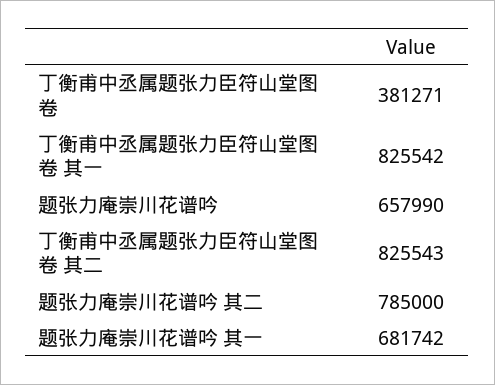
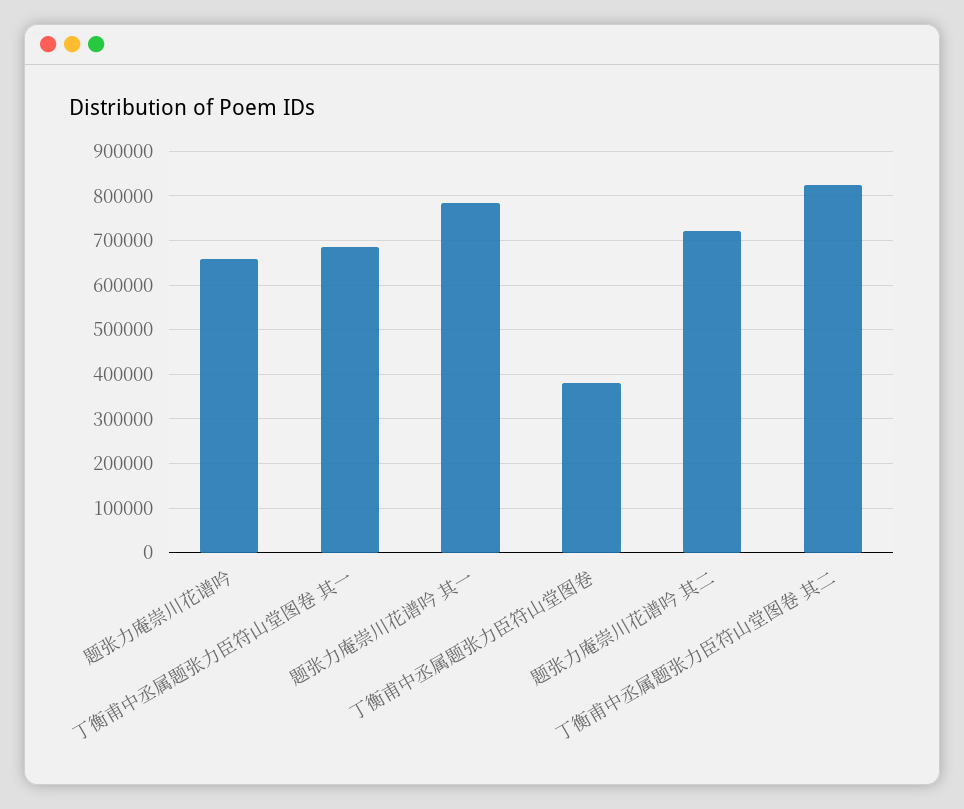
  {
    "丁衡甫中丞属题张力臣符山堂图卷": 381271,
-   "丁衡甫中丞属题张力臣符山堂图卷 其一": 825542,
+   "丁衡甫中丞属题张力臣符山堂图卷 其一": 680000,
    "题张力庵崇川花谱吟": 657990,
    "丁衡甫中丞属题张力臣符山堂图卷 其二": 825543,
-   "题张力庵崇川花谱吟 其二": 785000,
+   "题张力庵崇川花谱吟 其二": 720000,
-   "题张力庵崇川花谱吟 其一": 681742
+   "题张力庵崇川花谱吟 其一": 780000
  }

